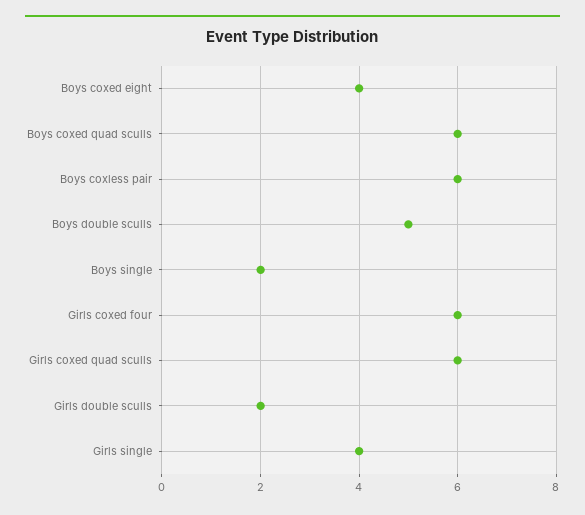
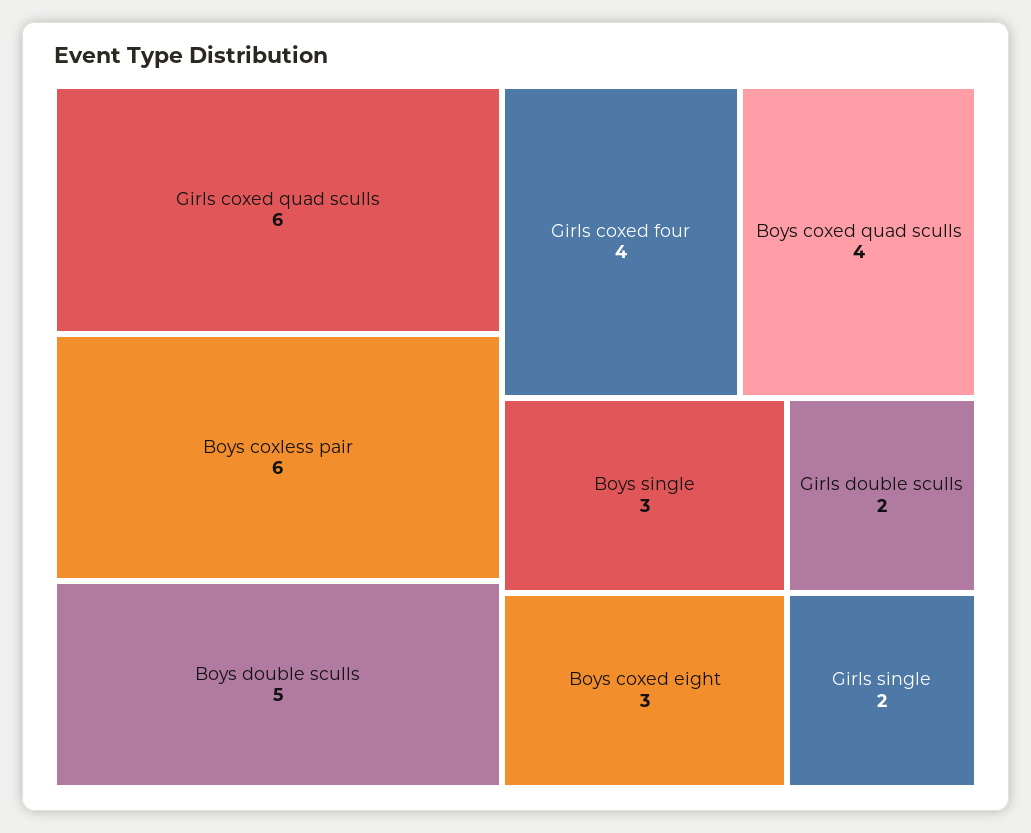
  {
-   "Boys coxed eight": 4,
+   "Boys coxed eight": 3,
-   "Boys coxed quad sculls": 6,
+   "Boys coxed quad sculls": 4,
    "Boys coxless pair": 6,
    "Boys double sculls": 5,
-   "Boys single": 2,
+   "Boys single": 3,
-   "Girls coxed four": 6,
+   "Girls coxed four": 4,
    "Girls coxed quad sculls": 6,
    "Girls double sculls": 2,
-   "Girls single": 4
+   "Girls single": 2
  }

